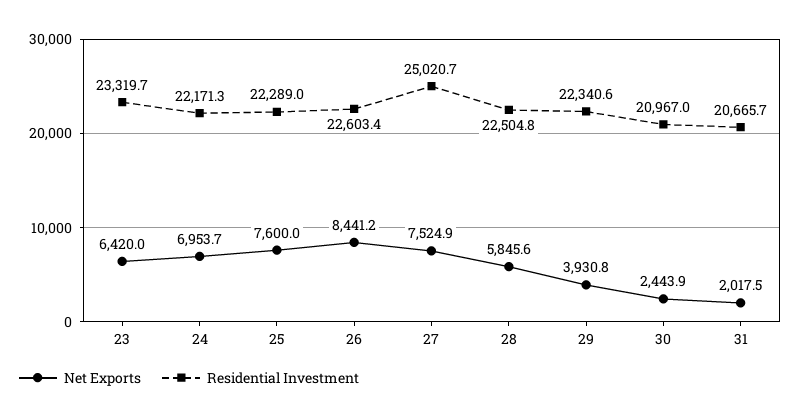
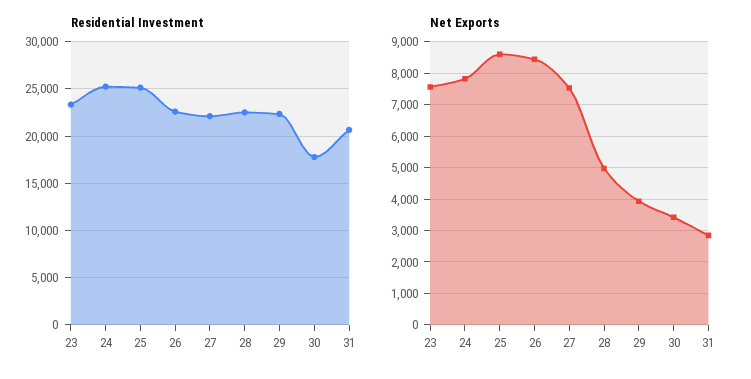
  {
    "Net Exports": {
-     "23": 6420,
+     "23": 7600,
-     "24": 6953.7,
+     "24": 7800,
-     "25": 7600,
+     "25": 8600,
      "26": 8441.2,
      "27": 7524.9,
-     "28": 5845.6,
+     "28": 5000,
      "29": 3930.8,
-     "30": 2443.9,
+     "30": 3400,
-     "31": 2017.5
+     "31": 2800
    },
    "Residential Investment": {
      "23": 23319.7,
-     "24": 22171.3,
+     "24": 25000,
-     "25": 22289,
+     "25": 25000,
      "26": 22603.4,
-     "27": 25020.7,
+     "27": 22000,
      "28": 22504.8,
      "29": 22340.6,
-     "30": 20967,
+     "30": 18000,
      "31": 20665.7
    }
  }

